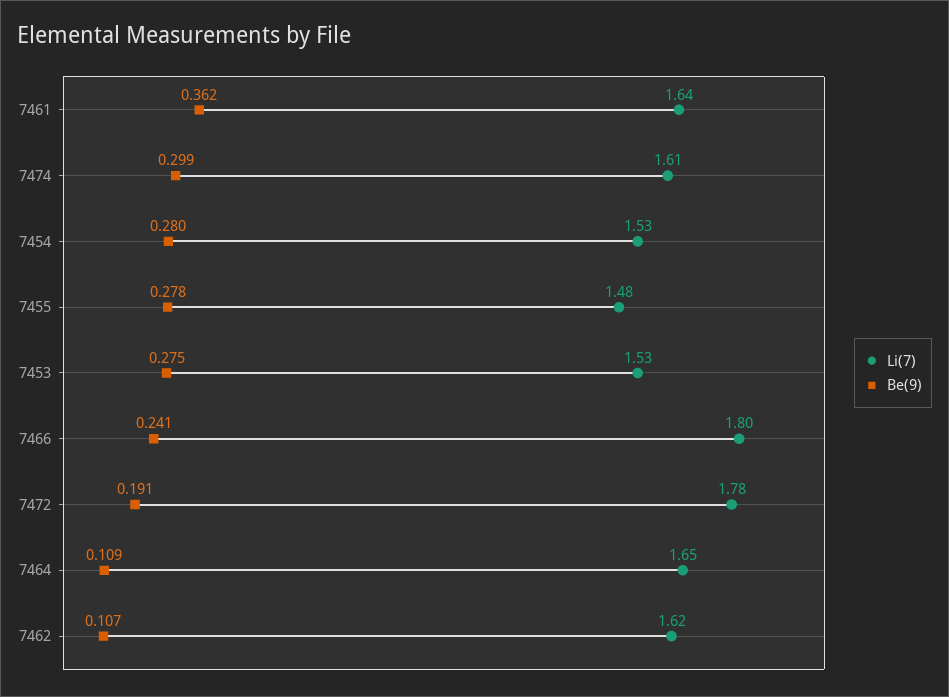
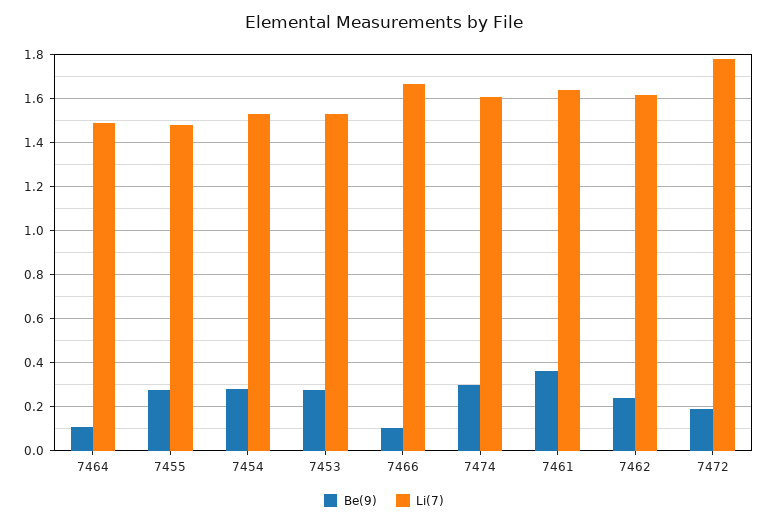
  {
    "Li(7)": {
      "7461": 1.64,
      "7474": 1.61,
      "7454": 1.53,
      "7455": 1.48,
      "7453": 1.53,
-     "7466": 1.8,
+     "7466": 1.65,
      "7472": 1.78,
-     "7464": 1.65,
+     "7464": 1.5,
      "7462": 1.62
    },
    "Be(9)": {
      "7461": 0.362,
      "7474": 0.299,
      "7454": 0.28,
      "7455": 0.278,
      "7453": 0.275,
-     "7466": 0.241,
+     "7466": 0.1,
      "7472": 0.191,
      "7464": 0.109,
-     "7462": 0.107
+     "7462": 0.25
    }
  }

